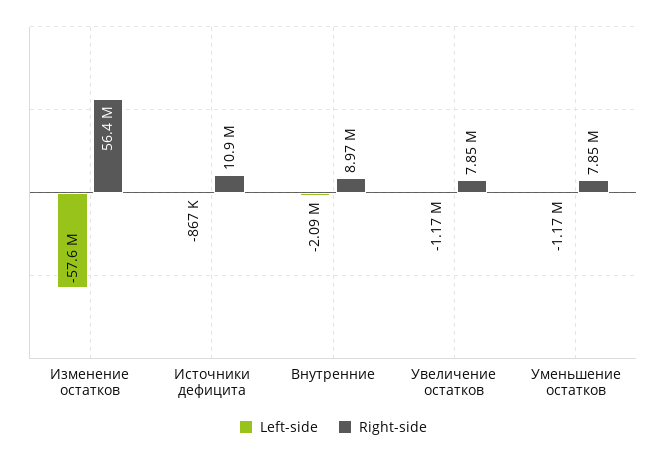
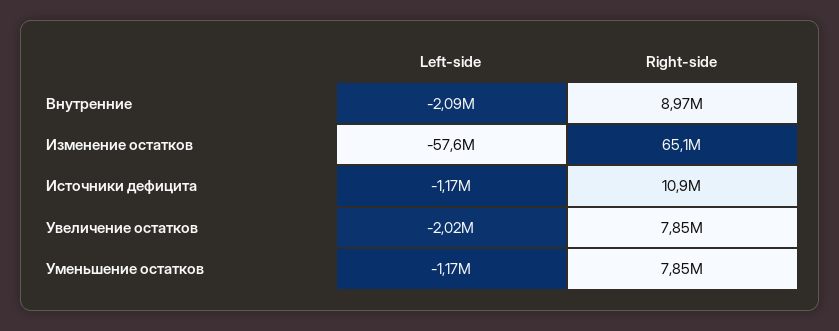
  {
    "Left-side": {
      "Изменение остатков": -57600000,
-     "Источники дефицита": -867000,
+     "Источники дефицита": -1170000,
      "Внутренние": -2090000,
-     "Увеличение остатков": -1170000,
+     "Увеличение остатков": -2020000,
      "Уменьшение остатков": -1170000
    },
    "Right-side": {
-     "Изменение остатков": 56400000,
+     "Изменение остатков": 65100000,
      "Источники дефицита": 10900000,
      "Внутренние": 8970000,
      "Увеличение остатков": 7850000,
      "Уменьшение остатков": 7850000
    }
  }

